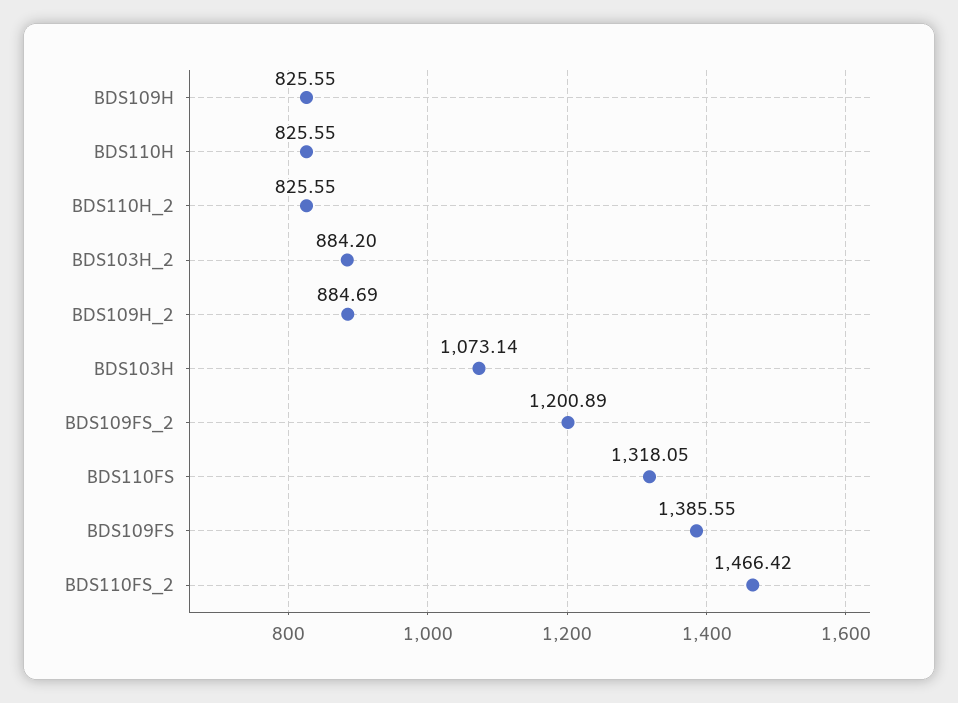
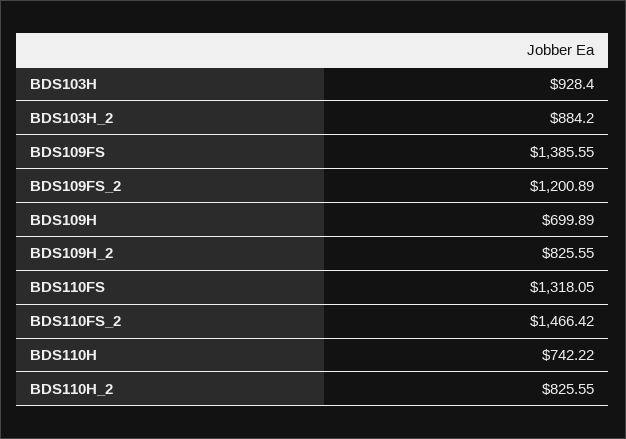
  {
-   "BDS109H": 825.55,
+   "BDS109H": 699.89,
-   "BDS110H": 825.55,
+   "BDS110H": 742.22,
    "BDS110H_2": 825.55,
    "BDS103H_2": 884.2,
-   "BDS109H_2": 884.69,
+   "BDS109H_2": 825.55,
-   "BDS103H": 1073.14,
+   "BDS103H": 928.4,
    "BDS109FS_2": 1200.89,
    "BDS110FS": 1318.05,
    "BDS109FS": 1385.55,
    "BDS110FS_2": 1466.42
  }

